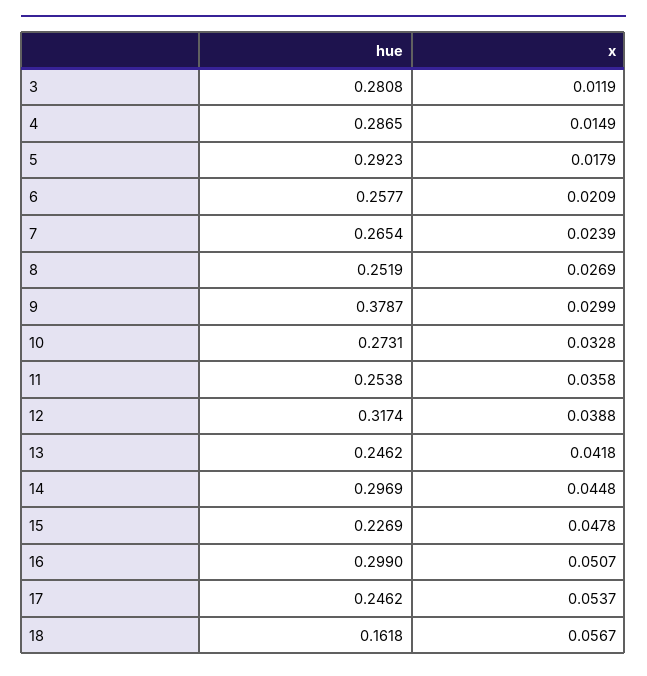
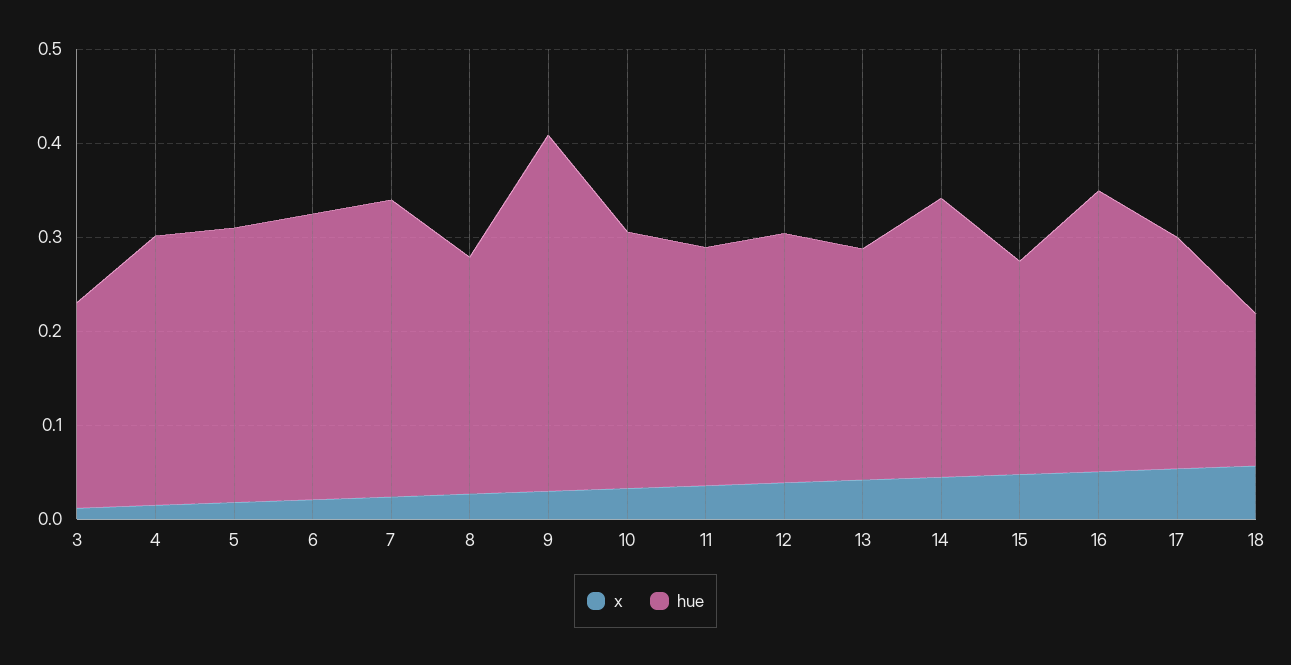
  {
    "hue": {
-     "3": 0.2808,
+     "3": 0.22,
      "4": 0.2865,
      "5": 0.2923,
-     "6": 0.2577,
+     "6": 0.3,
-     "7": 0.2654,
+     "7": 0.32,
      "8": 0.2519,
      "9": 0.3787,
      "10": 0.2731,
      "11": 0.2538,
-     "12": 0.3174,
+     "12": 0.26,
      "13": 0.2462,
      "14": 0.2969,
      "15": 0.2269,
      "16": 0.299,
      "17": 0.2462,
      "18": 0.1618
    },
    "x": {
      "3": 0.0119,
      "4": 0.0149,
      "5": 0.0179,
      "6": 0.0209,
      "7": 0.0239,
      "8": 0.0269,
      "9": 0.0299,
      "10": 0.0328,
      "11": 0.0358,
      "12": 0.0388,
      "13": 0.0418,
      "14": 0.0448,
      "15": 0.0478,
      "16": 0.0507,
      "17": 0.0537,
      "18": 0.0567
    }
  }

